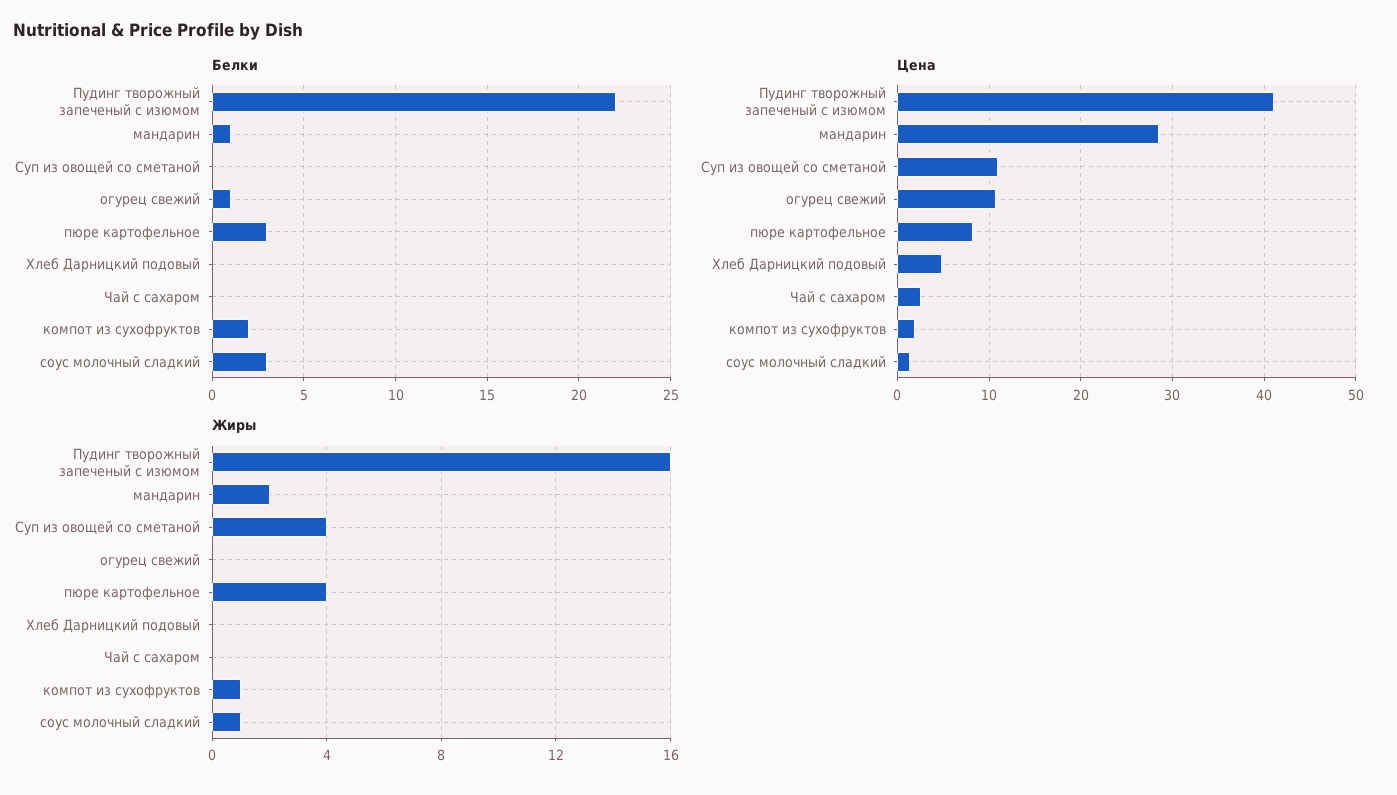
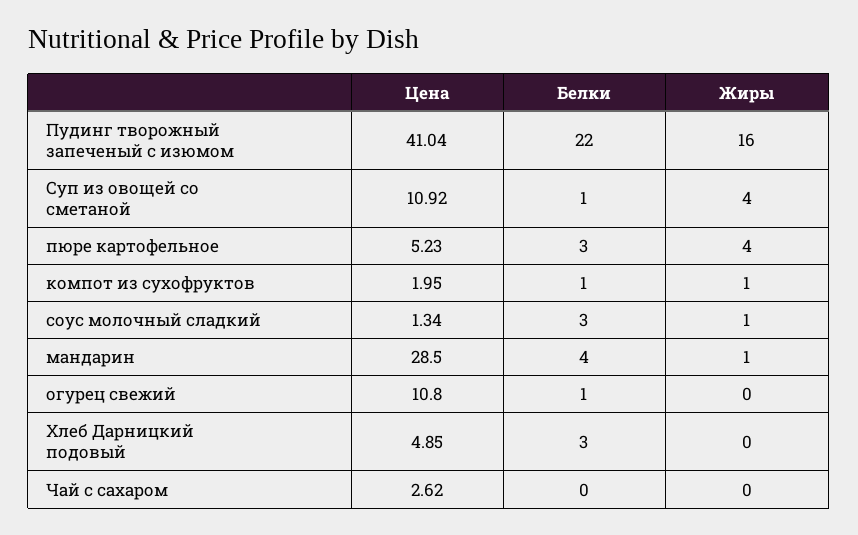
  {
    "Белки": {
      "Пудинг творожный запеченый с изюмом": 22,
-     "мандарин": 1,
+     "мандарин": 4,
-     "Суп из овощей со сметаной": 0,
+     "Суп из овощей со сметаной": 1,
      "огурец свежий": 1,
      "пюре картофельное": 3,
-     "Хлеб Дарницкий подовый": 0,
+     "Хлеб Дарницкий подовый": 3,
      "Чай с сахаром": 0,
-     "компот из сухофруктов": 2,
+     "компот из сухофруктов": 1,
      "соус молочный сладкий": 3
    },
    "Цена": {
      "Пудинг творожный запеченый с изюмом": 41.04,
      "мандарин": 28.5,
      "Суп из овощей со сметаной": 10.92,
      "огурец свежий": 10.8,
-     "пюре картофельное": 8,
+     "пюре картофельное": 5.23,
      "Хлеб Дарницкий подовый": 4.85,
      "Чай с сахаром": 2.62,
      "компот из сухофруктов": 1.95,
      "соус молочный сладкий": 1.34
    },
    "Жиры": {
      "Пудинг творожный запеченый с изюмом": 16,
-     "мандарин": 2,
+     "мандарин": 1,
      "Суп из овощей со сметаной": 4,
      "огурец свежий": 0,
      "пюре картофельное": 4,
      "Хлеб Дарницкий подовый": 0,
      "Чай с сахаром": 0,
      "компот из сухофруктов": 1,
      "соус молочный сладкий": 1
    }
  }

